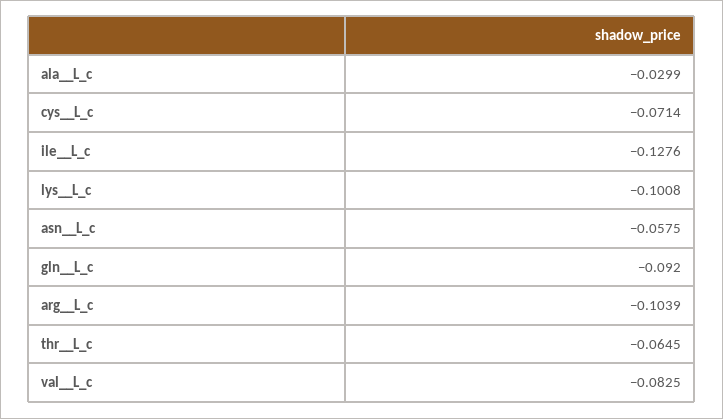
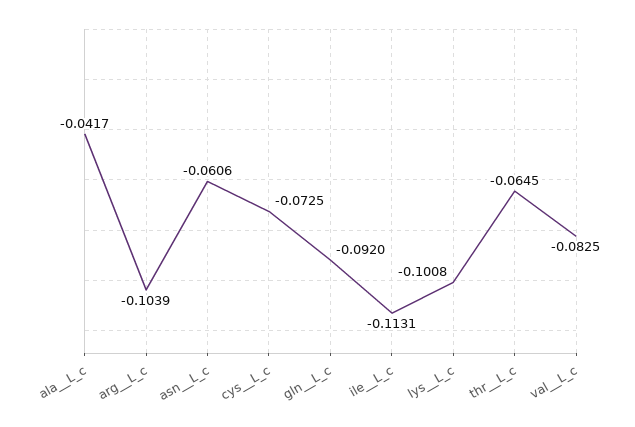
  {
-   "ala__L_c": -0.0299,
+   "ala__L_c": -0.0417,
-   "cys__L_c": -0.0714,
+   "cys__L_c": -0.0725,
-   "ile__L_c": -0.1276,
+   "ile__L_c": -0.1131,
    "lys__L_c": -0.1008,
-   "asn__L_c": -0.0575,
+   "asn__L_c": -0.0606,
    "gln__L_c": -0.092,
    "arg__L_c": -0.1039,
    "thr__L_c": -0.0645,
    "val__L_c": -0.0825
  }

